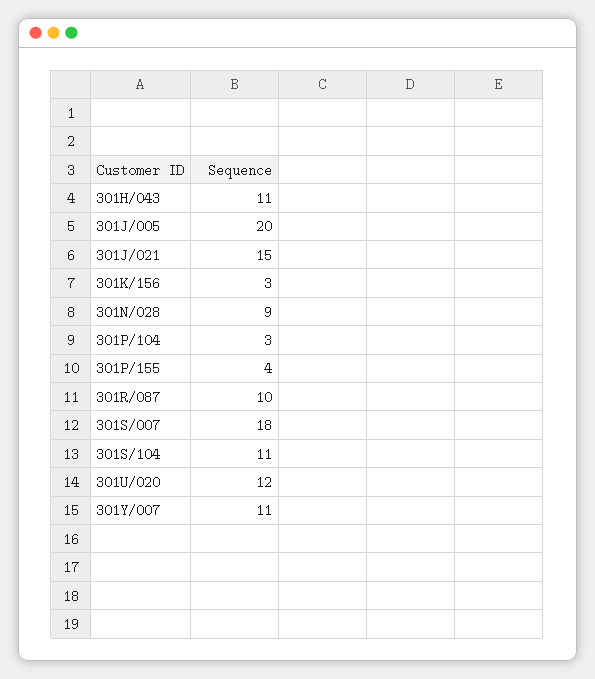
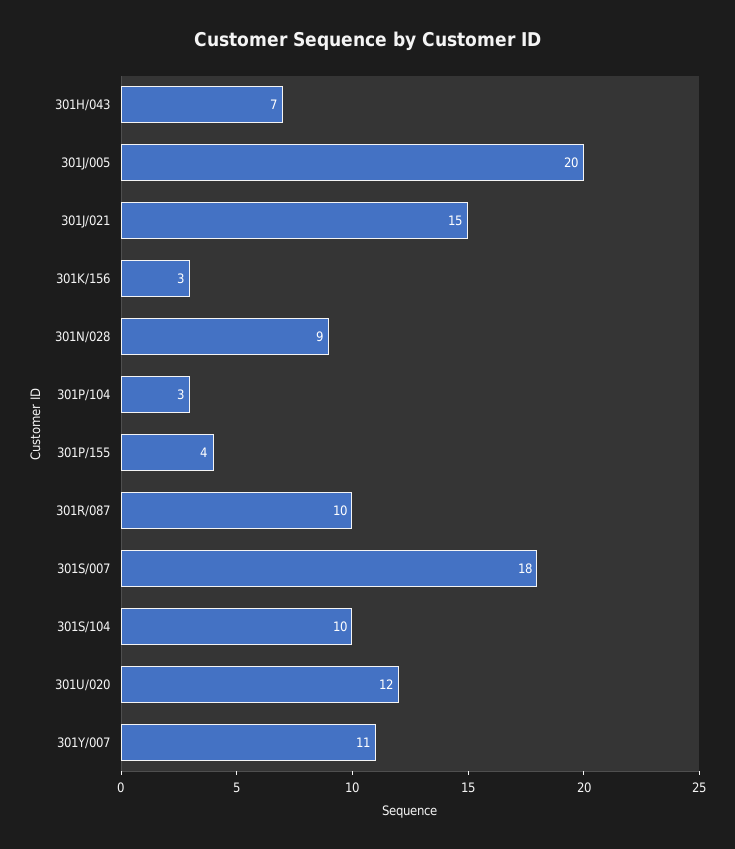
  {
-   "301H/043": 11,
+   "301H/043": 7,
    "301J/005": 20,
    "301J/021": 15,
    "301K/156": 3,
    "301N/028": 9,
    "301P/104": 3,
    "301P/155": 4,
    "301R/087": 10,
    "301S/007": 18,
-   "301S/104": 11,
+   "301S/104": 10,
    "301U/020": 12,
    "301Y/007": 11
  }

